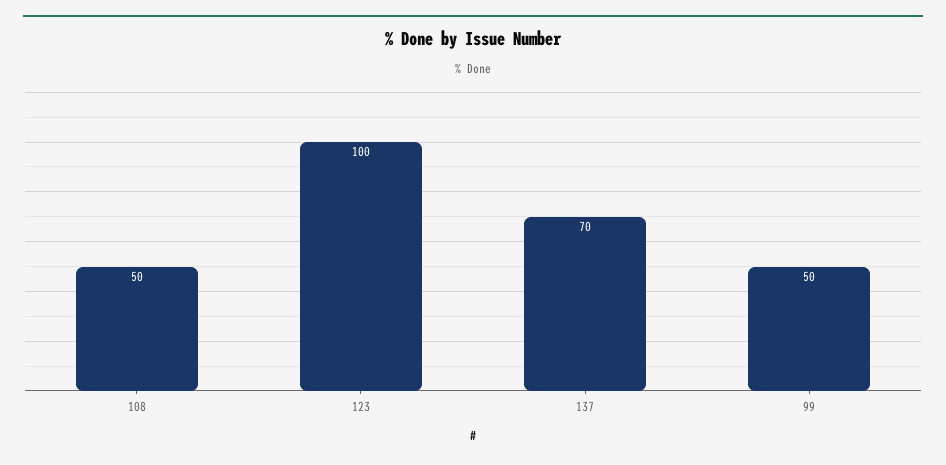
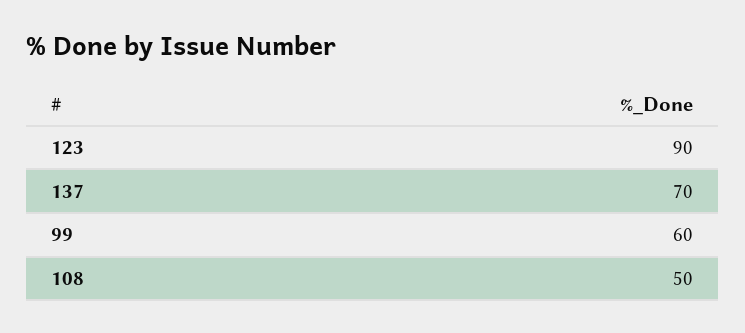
  {
    "108": 50,
-   "123": 100,
+   "123": 90,
    "137": 70,
-   "99": 50
+   "99": 60
  }

